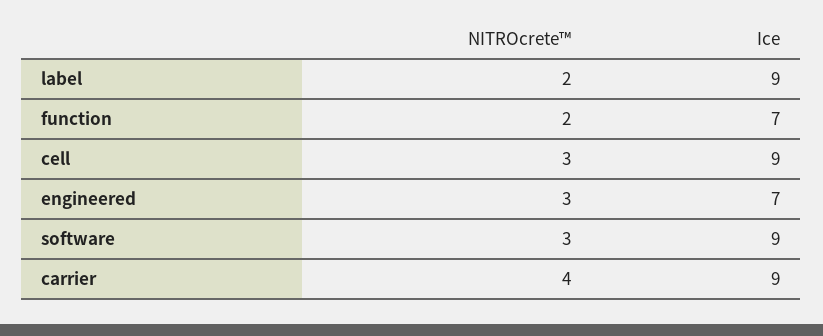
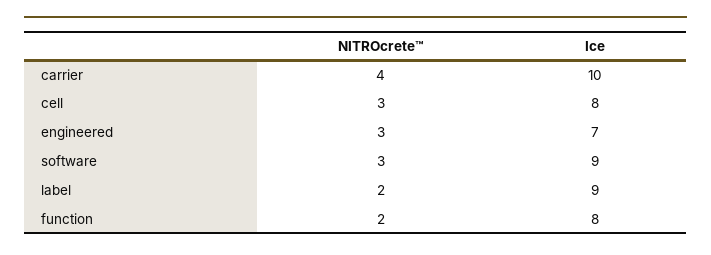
  {
    "NITROcrete™": {
      "label": 2,
      "function": 2,
      "cell": 3,
      "engineered": 3,
      "software": 3,
      "carrier": 4
    },
    "Ice": {
      "label": 9,
-     "function": 7,
+     "function": 8,
-     "cell": 9,
+     "cell": 8,
      "engineered": 7,
      "software": 9,
-     "carrier": 9
+     "carrier": 10
    }
  }

